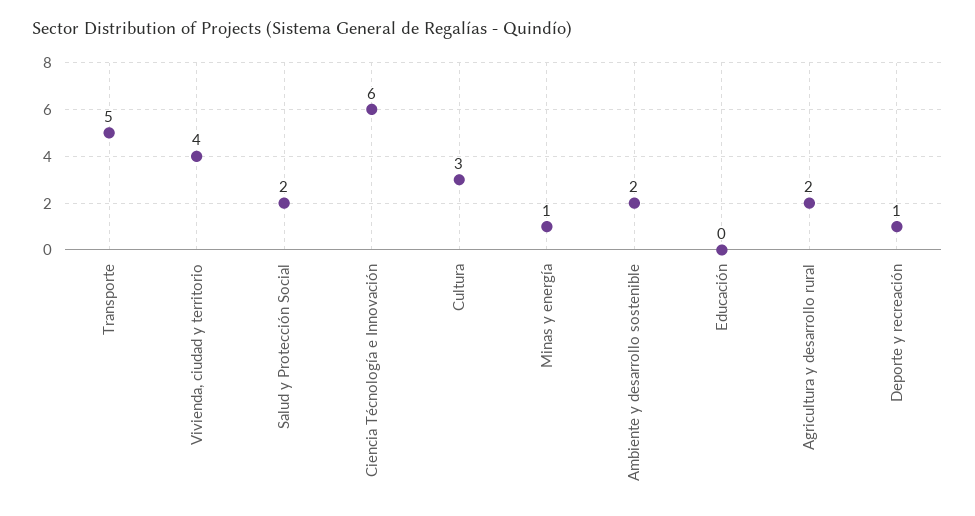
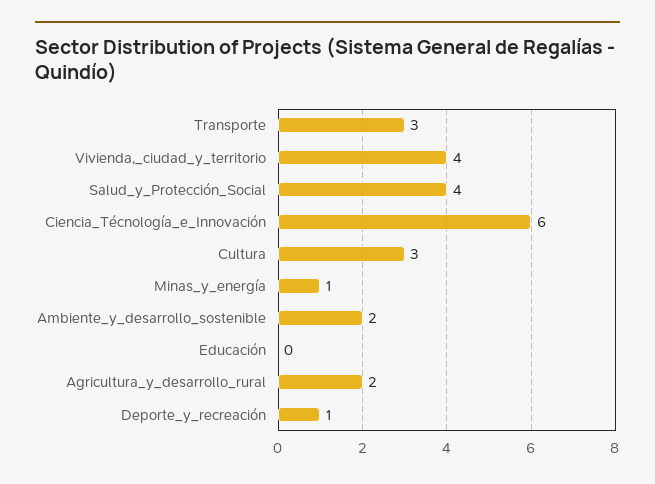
  {
-   "Transporte": 5,
+   "Transporte": 3,
    "Vivienda, ciudad y territorio": 4,
-   "Salud y Protección Social": 2,
+   "Salud y Protección Social": 4,
    "Ciencia Técnología e Innovación": 6,
    "Cultura": 3,
    "Minas y energía": 1,
    "Ambiente y desarrollo sostenible": 2,
    "Educación": 0,
    "Agricultura y desarrollo rural": 2,
    "Deporte y recreación": 1
  }

